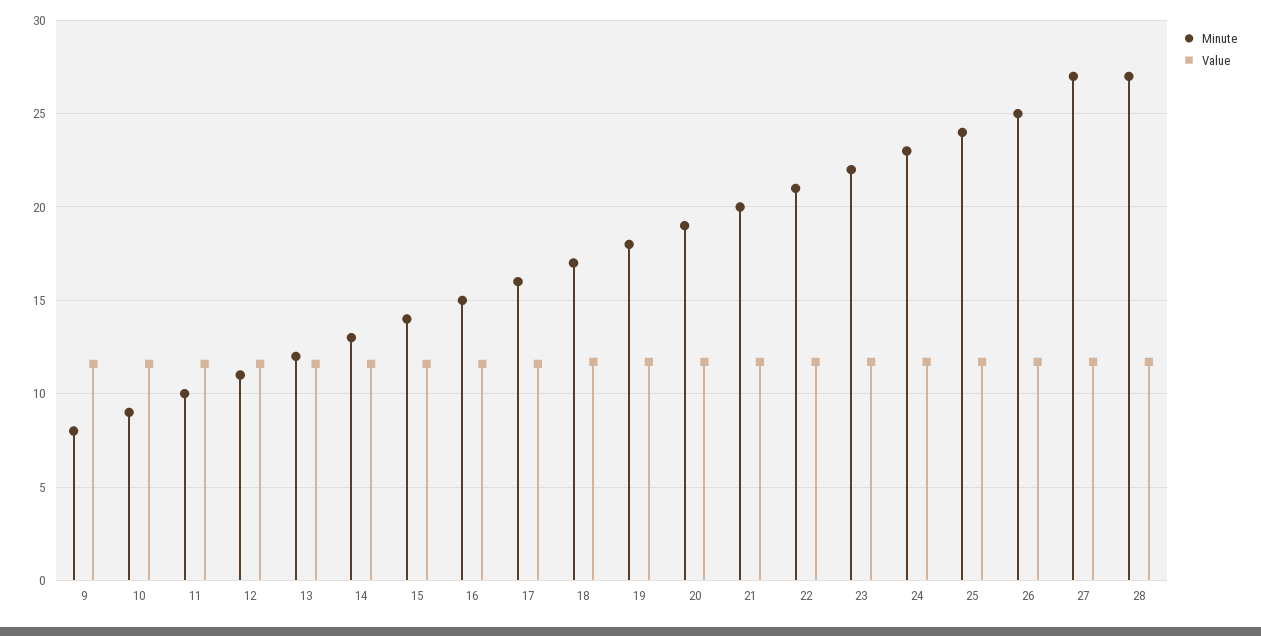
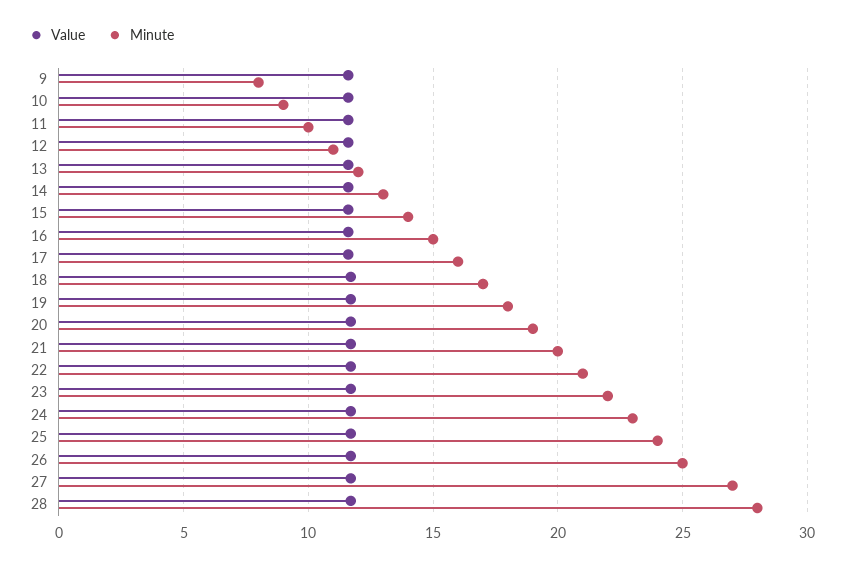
  {
    "Minute": {
      "9": 8,
      "10": 9,
      "11": 10,
      "12": 11,
      "13": 12,
      "14": 13,
      "15": 14,
      "16": 15,
      "17": 16,
      "18": 17,
      "19": 18,
      "20": 19,
      "21": 20,
      "22": 21,
      "23": 22,
      "24": 23,
      "25": 24,
      "26": 25,
      "27": 27,
-     "28": 27
+     "28": 28
    },
    "Value": {
      "9": 11.5,
      "10": 11.5,
      "11": 11.5,
      "12": 11.5,
      "13": 11.5,
      "14": 11.5,
      "15": 11.5,
      "16": 11.5,
      "17": 11.5,
      "18": 11.5,
      "19": 11.5,
      "20": 11.5,
      "21": 11.5,
      "22": 11.5,
      "23": 11.5,
      "24": 11.5,
      "25": 11.5,
      "26": 11.5,
      "27": 11.5,
      "28": 11.5
    }
  }

